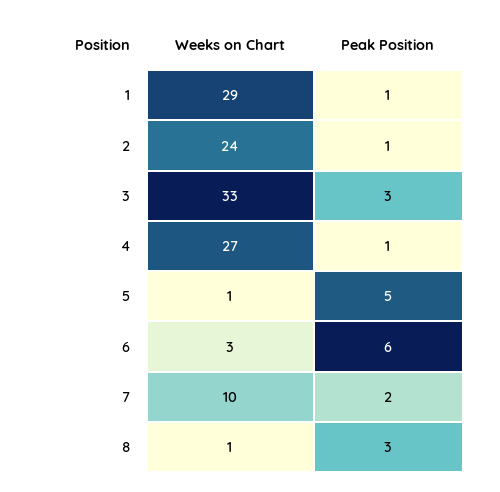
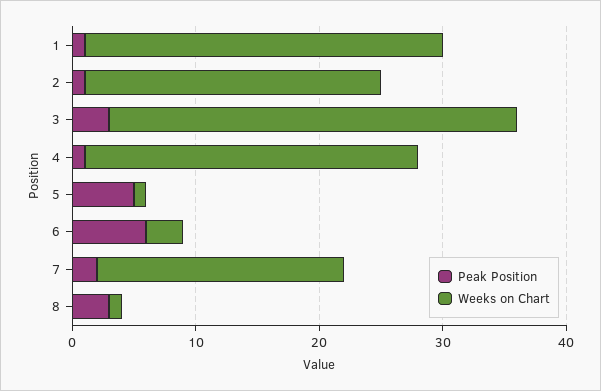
  {
    "Weeks on Chart": {
      "1": 29,
      "2": 24,
      "3": 33,
      "4": 27,
      "5": 1,
      "6": 3,
-     "7": 10,
+     "7": 20,
      "8": 1
    },
    "Peak Position": {
      "1": 1,
      "2": 1,
      "3": 3,
      "4": 1,
      "5": 5,
      "6": 6,
      "7": 2,
      "8": 3
    }
  }

